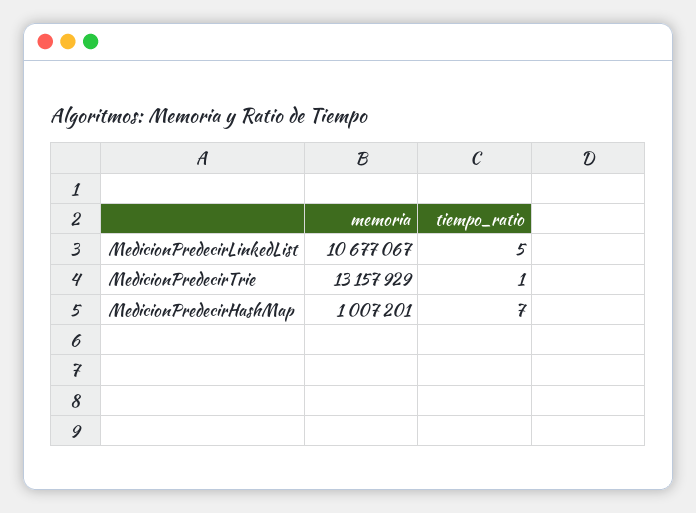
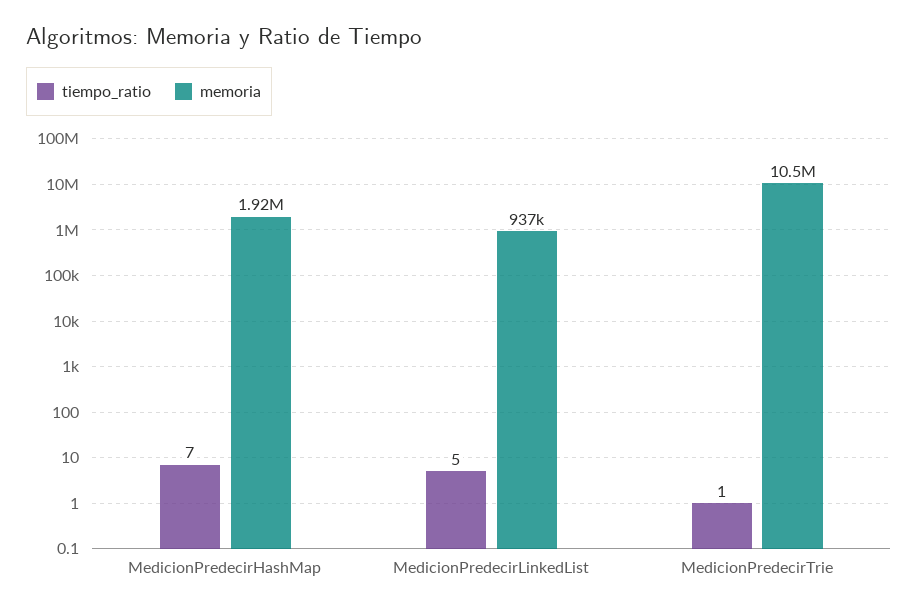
  {
    "memoria": {
-     "MedicionPredecirLinkedList": 10677067,
+     "MedicionPredecirLinkedList": 937000,
-     "MedicionPredecirTrie": 13157929,
+     "MedicionPredecirTrie": 10500000,
-     "MedicionPredecirHashMap": 1007201
+     "MedicionPredecirHashMap": 1920000
    },
    "tiempo_ratio": {
      "MedicionPredecirLinkedList": 5,
      "MedicionPredecirTrie": 1,
      "MedicionPredecirHashMap": 7
    }
  }

